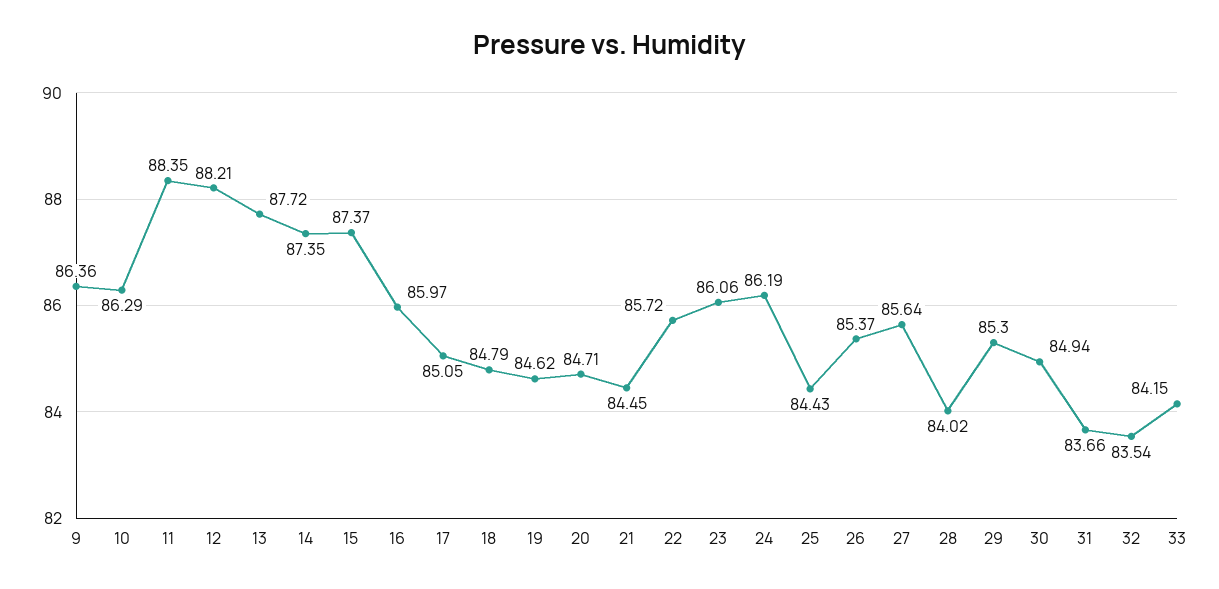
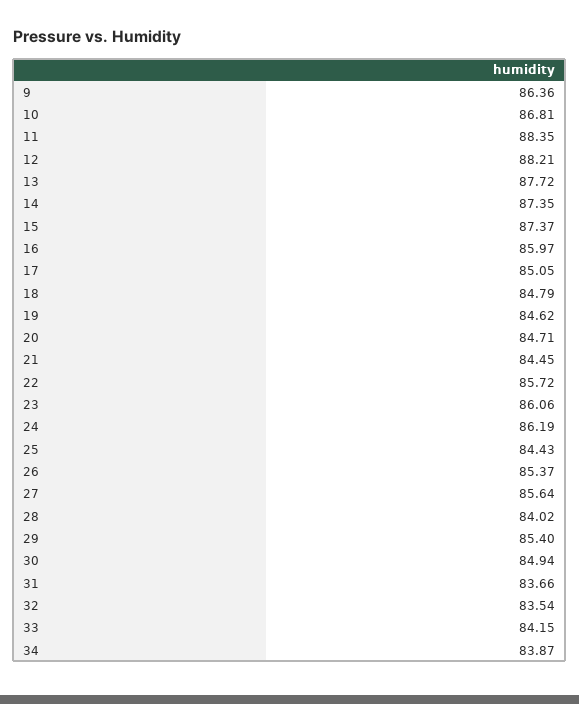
  {
    "9": 86.36,
-   "10": 86.29,
+   "10": 86.81,
    "11": 88.35,
    "12": 88.21,
    "13": 87.72,
    "14": 87.35,
    "15": 87.37,
    "16": 85.97,
    "17": 85.05,
    "18": 84.79,
    "19": 84.62,
    "20": 84.71,
    "21": 84.45,
    "22": 85.72,
    "23": 86.06,
    "24": 86.19,
    "25": 84.43,
    "26": 85.37,
    "27": 85.64,
    "28": 84.02,
-   "29": 85.3,
+   "29": 85.4,
    "30": 84.94,
    "31": 83.66,
    "32": 83.54,
-   "33": 84.15
+   "33": 84.15,
+   "34": 83.87
  }

